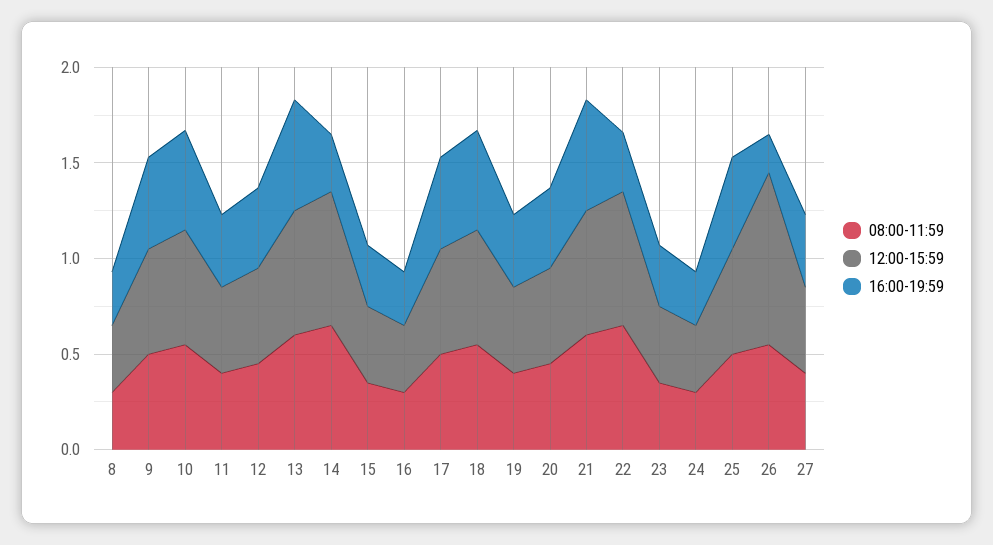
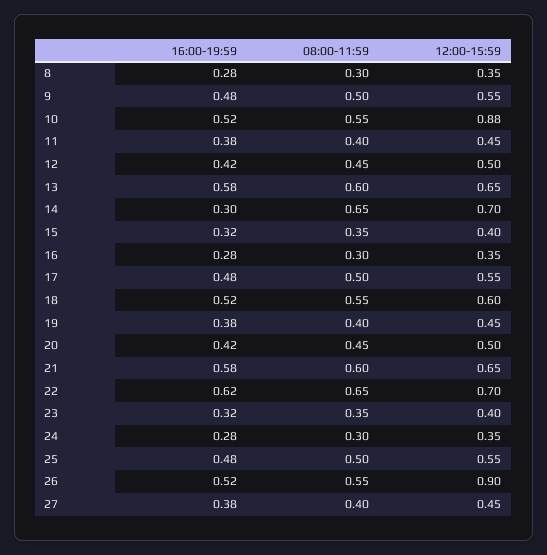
  {
    "08:00-11:59": {
      "8": 0.3,
      "9": 0.5,
      "10": 0.55,
      "11": 0.4,
      "12": 0.45,
      "13": 0.6,
      "14": 0.65,
      "15": 0.35,
      "16": 0.3,
      "17": 0.5,
      "18": 0.55,
      "19": 0.4,
      "20": 0.45,
      "21": 0.6,
      "22": 0.65,
      "23": 0.35,
      "24": 0.3,
      "25": 0.5,
      "26": 0.55,
      "27": 0.4
    },
    "12:00-15:59": {
      "8": 0.35,
      "9": 0.55,
-     "10": 0.6,
+     "10": 0.88,
      "11": 0.45,
      "12": 0.5,
      "13": 0.65,
      "14": 0.7,
      "15": 0.4,
      "16": 0.35,
      "17": 0.55,
      "18": 0.6,
      "19": 0.45,
      "20": 0.5,
      "21": 0.65,
      "22": 0.7,
      "23": 0.4,
      "24": 0.35,
      "25": 0.55,
      "26": 0.9,
      "27": 0.45
    },
    "16:00-19:59": {
      "8": 0.28,
      "9": 0.48,
      "10": 0.52,
      "11": 0.38,
      "12": 0.42,
      "13": 0.58,
      "14": 0.3,
      "15": 0.32,
      "16": 0.28,
      "17": 0.48,
      "18": 0.52,
      "19": 0.38,
      "20": 0.42,
      "21": 0.58,
-     "22": 0.3,
+     "22": 0.62,
      "23": 0.32,
      "24": 0.28,
      "25": 0.48,
-     "26": 0.2,
+     "26": 0.52,
      "27": 0.38
    }
  }

